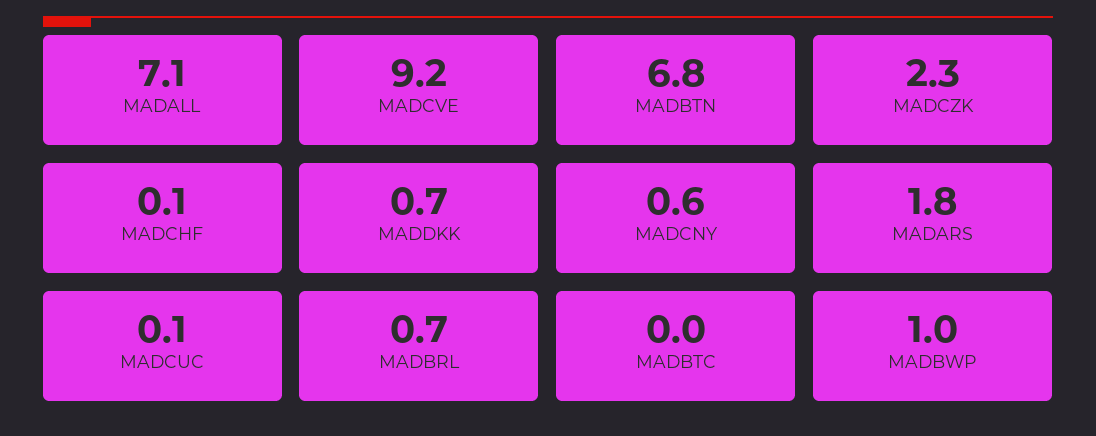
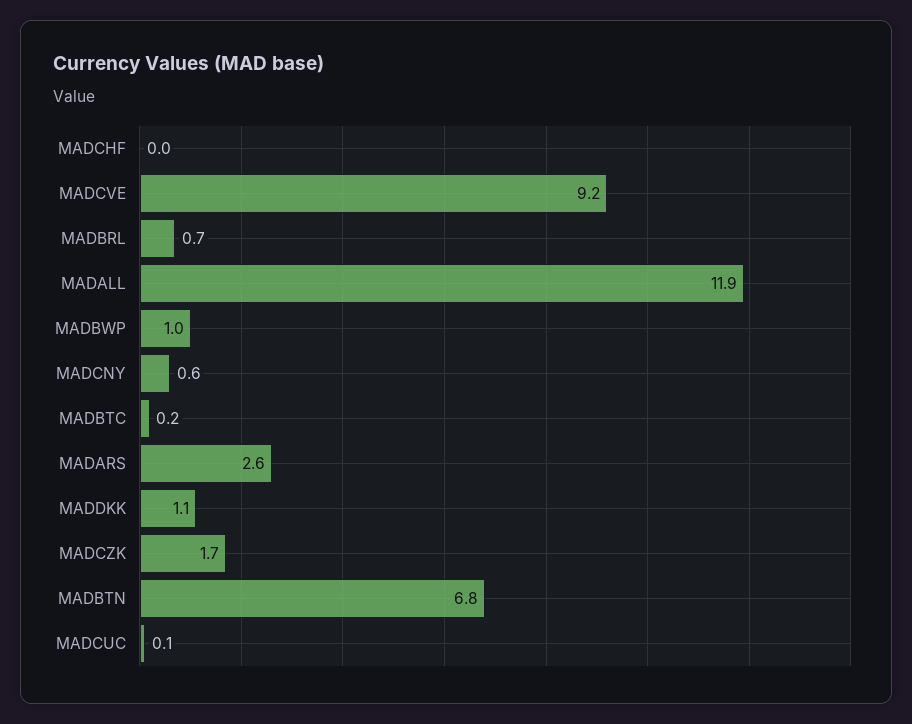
  {
-   "MADALL": 7.1,
+   "MADALL": 11.9,
    "MADCVE": 9.2,
    "MADBTN": 6.8,
-   "MADCZK": 2.3,
+   "MADCZK": 1.7,
-   "MADCHF": 0.1,
+   "MADCHF": 0,
-   "MADDKK": 0.7,
+   "MADDKK": 1.1,
    "MADCNY": 0.6,
-   "MADARS": 1.8,
+   "MADARS": 2.6,
    "MADCUC": 0.1,
    "MADBRL": 0.7,
-   "MADBTC": 0,
+   "MADBTC": 0.2,
    "MADBWP": 1
  }

